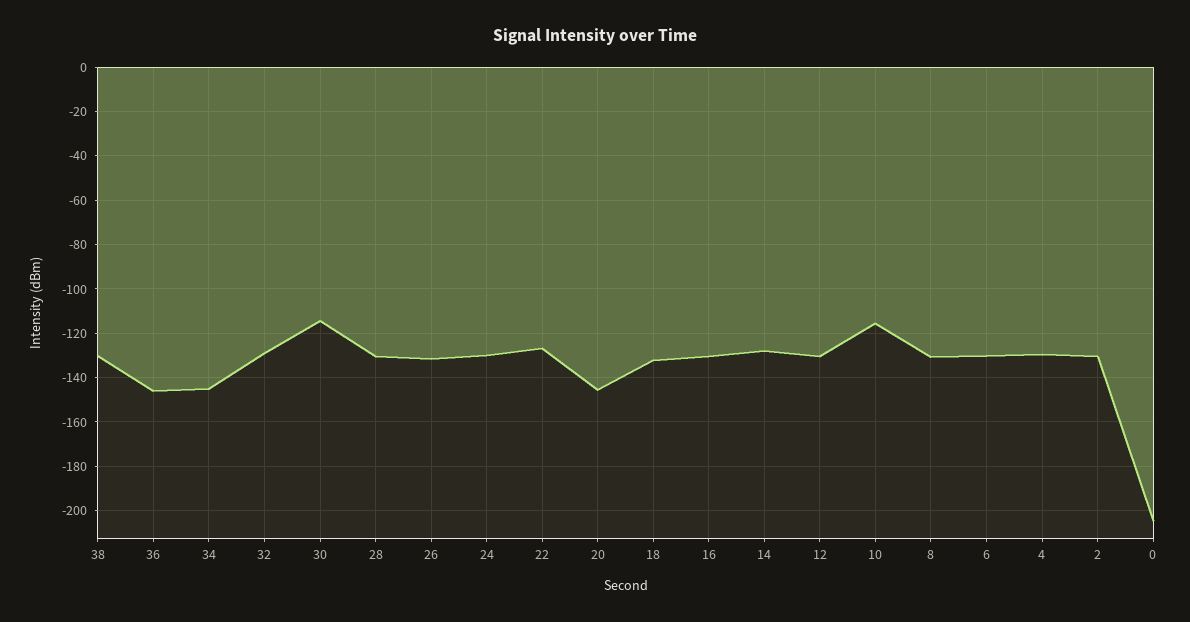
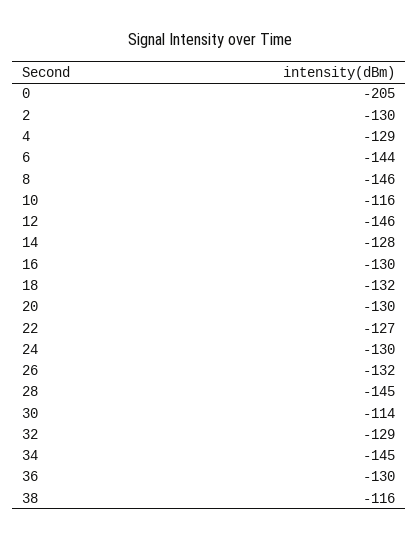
  {
-   "38": -130,
+   "38": -116,
-   "36": -145,
+   "36": -130,
    "34": -145,
    "32": -129,
    "30": -114,
-   "28": -130,
+   "28": -145,
    "26": -132,
    "24": -130,
    "22": -127,
-   "20": -145,
+   "20": -130,
    "18": -132,
    "16": -130,
    "14": -128,
-   "12": -130,
+   "12": -146,
    "10": -116,
-   "8": -130,
+   "8": -146,
-   "6": -130,
+   "6": -144,
    "4": -129,
    "2": -130,
    "0": -205
  }

